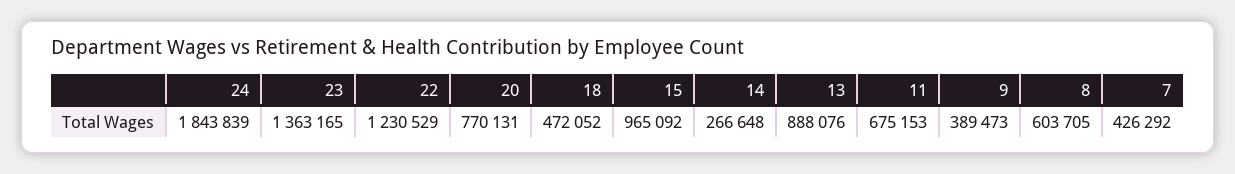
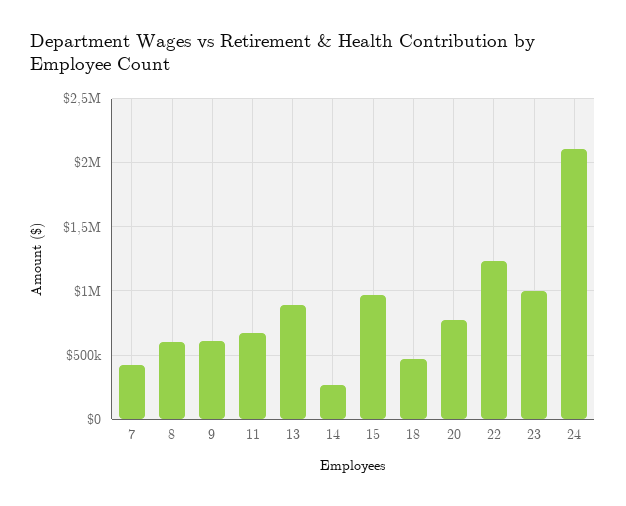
  {
-   "24": 1843839,
+   "24": 2100000,
-   "23": 1363165,
+   "23": 1000000,
    "22": 1230529,
    "20": 770131,
    "18": 472052,
    "15": 965092,
    "14": 266648,
    "13": 888076,
    "11": 675153,
-   "9": 389473,
+   "9": 600000,
    "8": 603705,
    "7": 426292
  }

